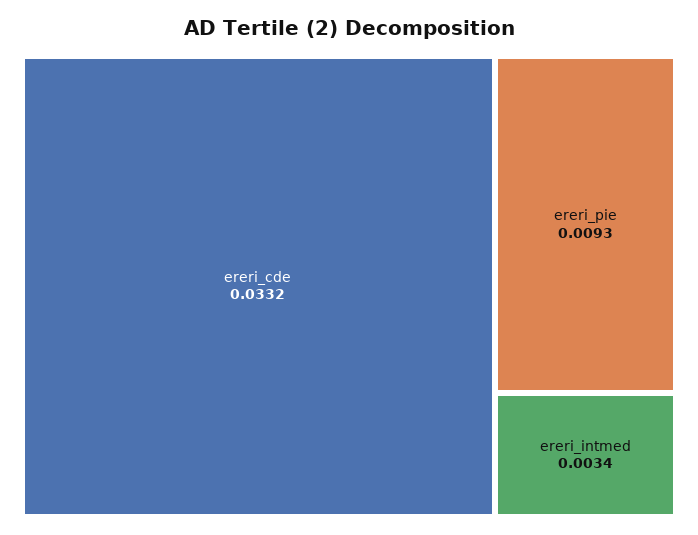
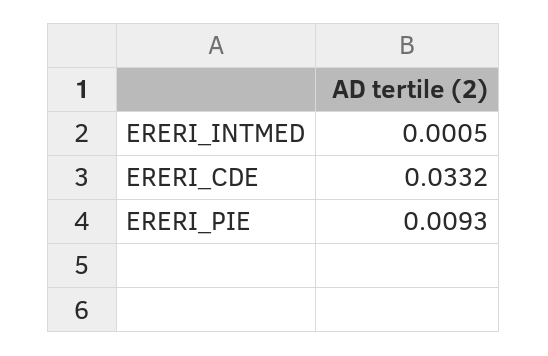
  {
    "ereri_cde": 0.0332,
    "ereri_pie": 0.0093,
-   "ereri_intmed": 0.0034
+   "ereri_intmed": 0.0005
  }

